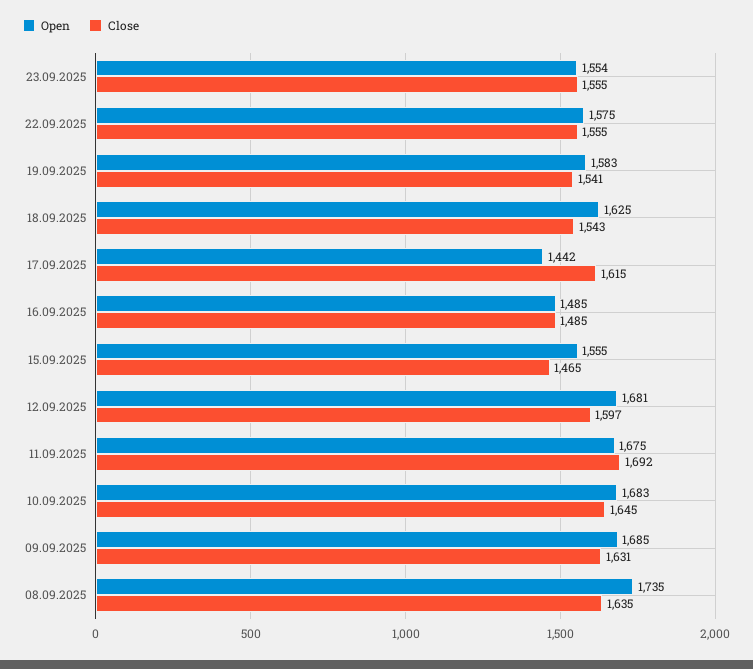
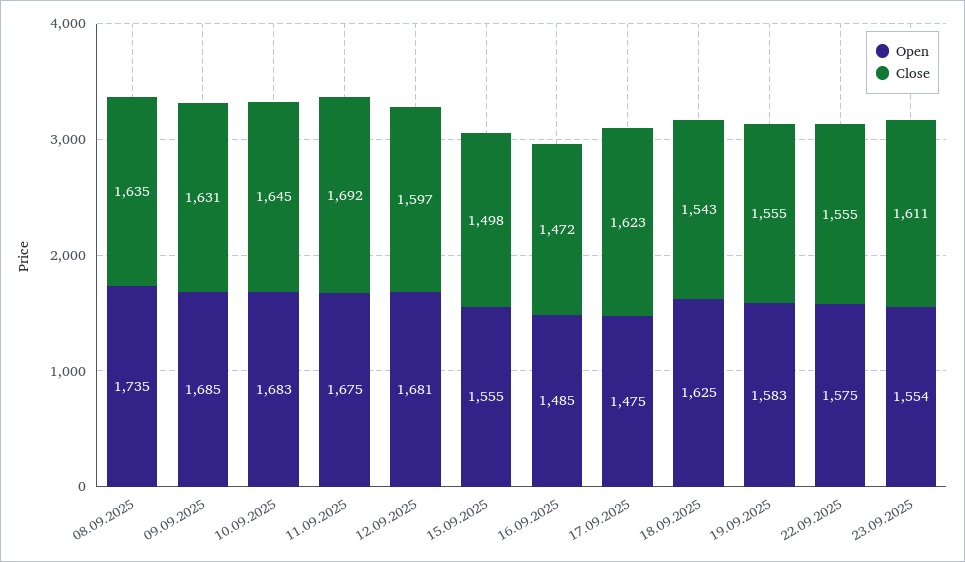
  {
    "Open": {
      "23.09.2025": 1554,
      "22.09.2025": 1575,
      "19.09.2025": 1583,
      "18.09.2025": 1625,
-     "17.09.2025": 1442,
+     "17.09.2025": 1475,
      "16.09.2025": 1485,
      "15.09.2025": 1555,
      "12.09.2025": 1681,
      "11.09.2025": 1675,
      "10.09.2025": 1683,
      "09.09.2025": 1685,
      "08.09.2025": 1735
    },
    "Close": {
-     "23.09.2025": 1555,
+     "23.09.2025": 1611,
      "22.09.2025": 1555,
-     "19.09.2025": 1541,
+     "19.09.2025": 1555,
      "18.09.2025": 1543,
-     "17.09.2025": 1615,
+     "17.09.2025": 1623,
-     "16.09.2025": 1485,
+     "16.09.2025": 1472,
-     "15.09.2025": 1465,
+     "15.09.2025": 1498,
      "12.09.2025": 1597,
      "11.09.2025": 1692,
      "10.09.2025": 1645,
      "09.09.2025": 1631,
      "08.09.2025": 1635
    }
  }

